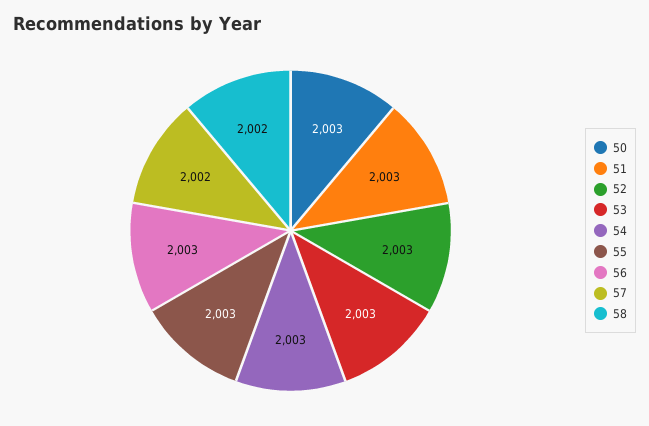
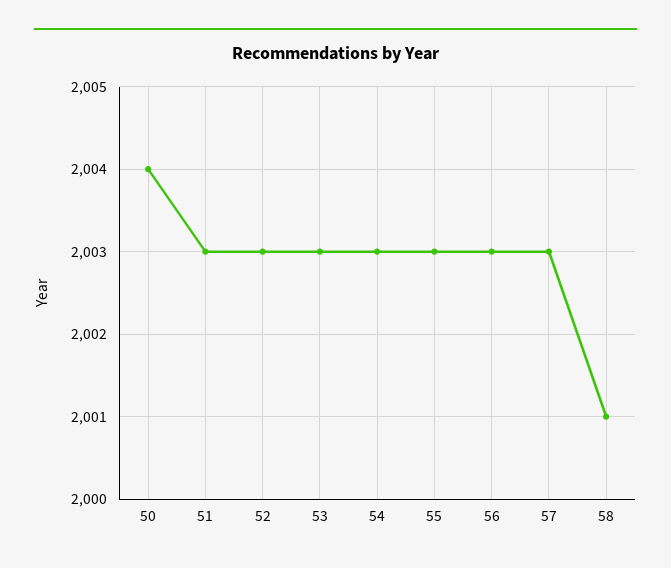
  {
-   "50": 2003,
+   "50": 2004,
    "51": 2003,
    "52": 2003,
    "53": 2003,
    "54": 2003,
    "55": 2003,
    "56": 2003,
-   "57": 2002,
+   "57": 2003,
-   "58": 2002
+   "58": 2001
  }

